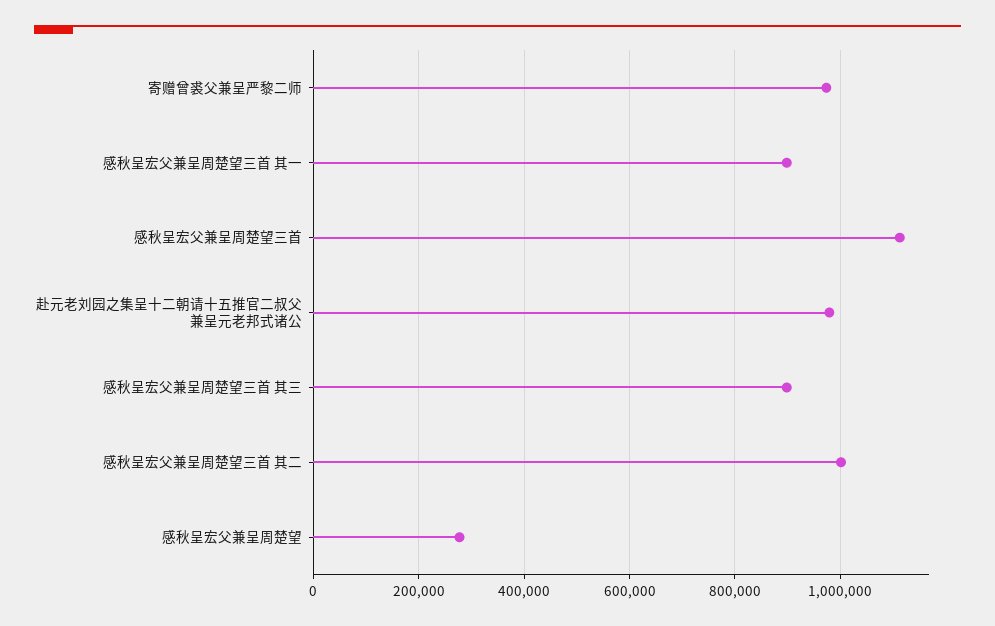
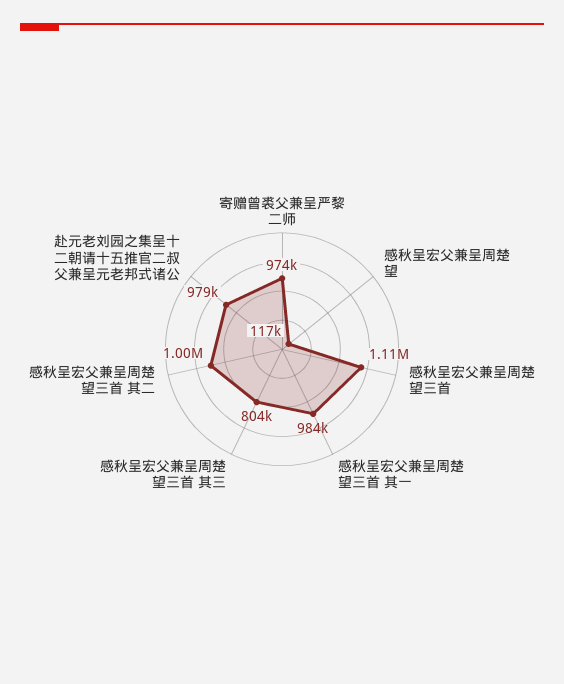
  {
    "寄赠曾裘父兼呈严黎二师": 974000,
-   "感秋呈宏父兼呈周楚望三首 其一": 900000,
+   "感秋呈宏父兼呈周楚望三首 其一": 984000,
    "感秋呈宏父兼呈周楚望三首": 1110000,
    "赴元老刘园之集呈十二朝请十五推官二叔父兼呈元老邦式诸公": 979000,
-   "感秋呈宏父兼呈周楚望三首 其三": 900000,
+   "感秋呈宏父兼呈周楚望三首 其三": 804000,
    "感秋呈宏父兼呈周楚望三首 其二": 1000000,
-   "感秋呈宏父兼呈周楚望": 280000
+   "感秋呈宏父兼呈周楚望": 117000
  }

